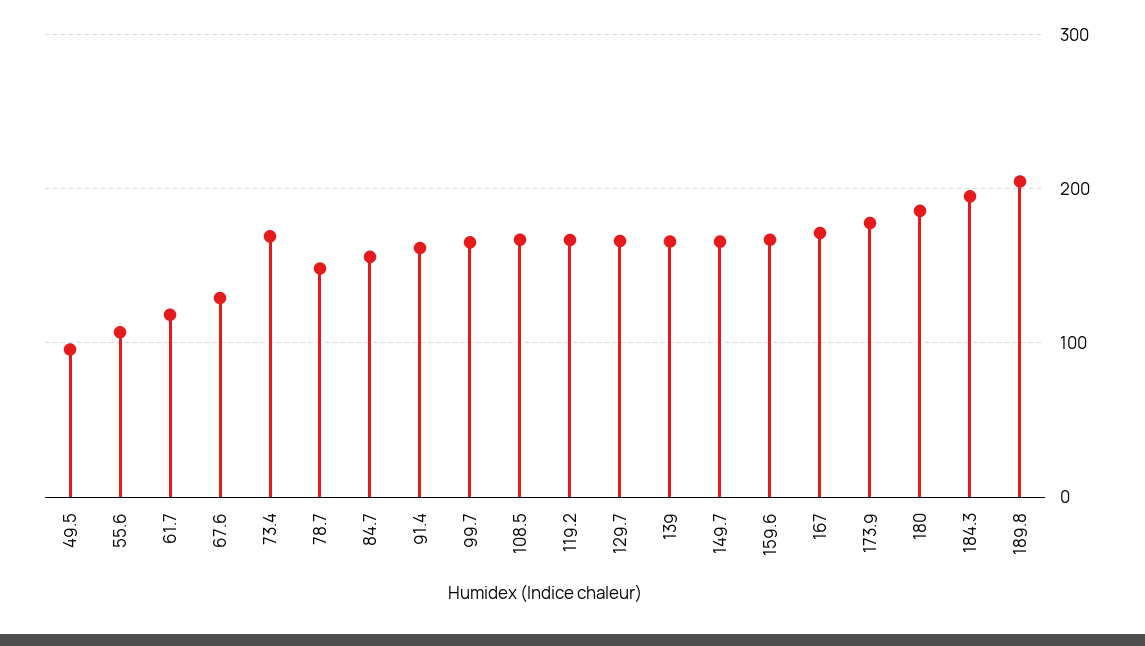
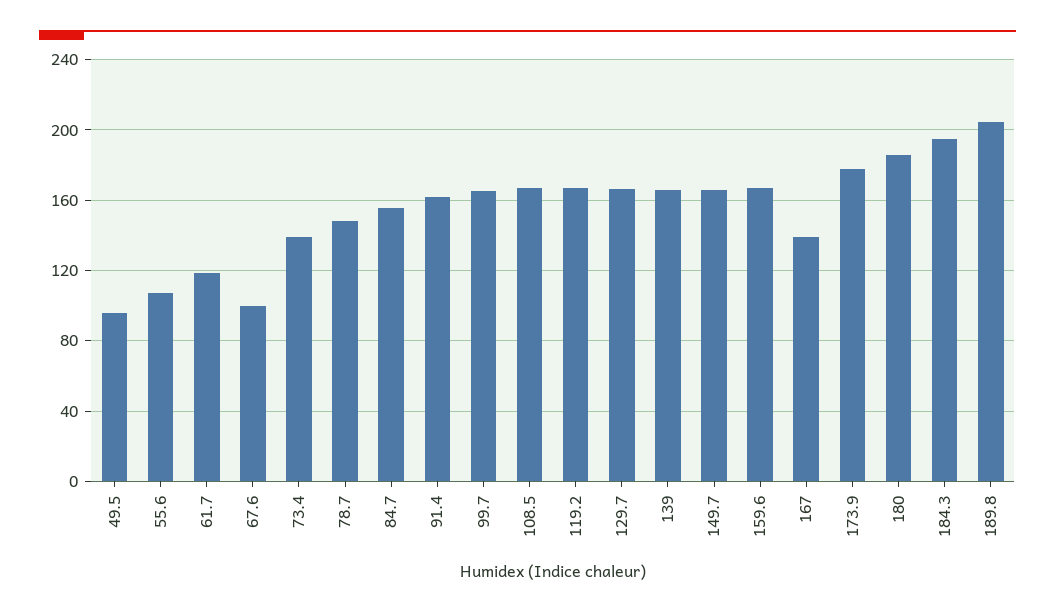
  {
    "49.5": 95,
    "55.6": 105,
    "61.7": 120,
-   "67.6": 130,
+   "67.6": 100,
-   "73.4": 170,
+   "73.4": 140,
    "78.7": 150,
    "84.7": 155,
    "91.4": 160,
    "99.7": 165,
    "108.5": 165,
    "119.2": 165,
    "129.7": 165,
    "139": 165,
    "149.7": 165,
    "159.6": 165,
-   "167": 170,
+   "167": 140,
    "173.9": 180,
    "180": 185,
    "184.3": 195,
    "189.8": 205
  }

